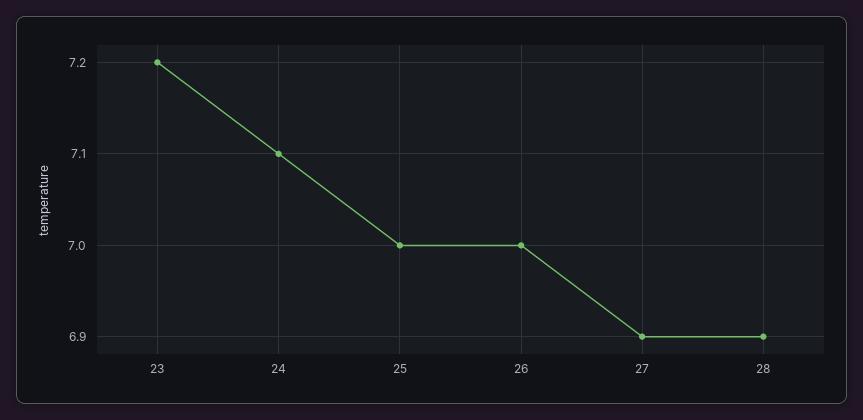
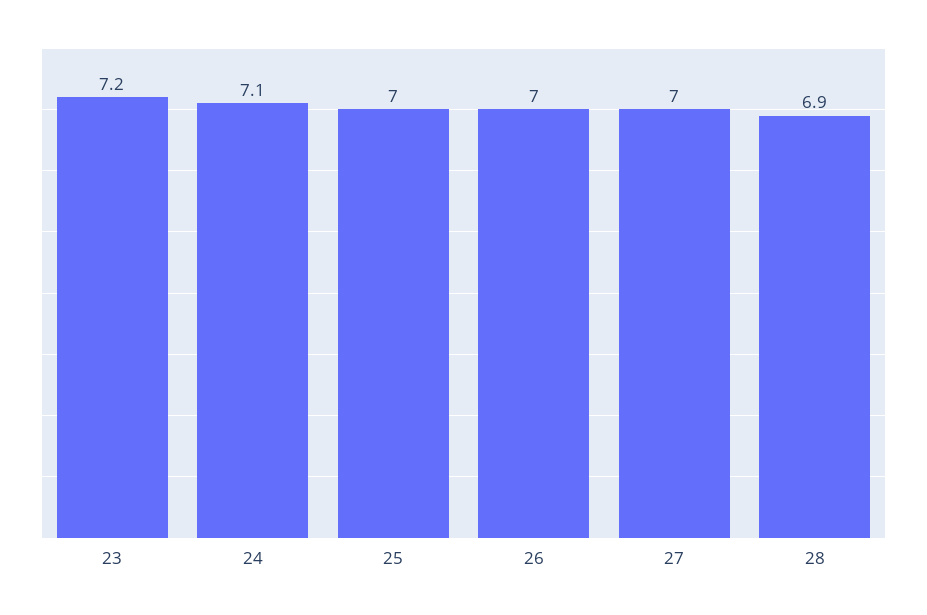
  {
    "23": 7.2,
    "24": 7.1,
    "25": 7,
    "26": 7,
-   "27": 6.9,
+   "27": 7,
    "28": 6.9
  }

